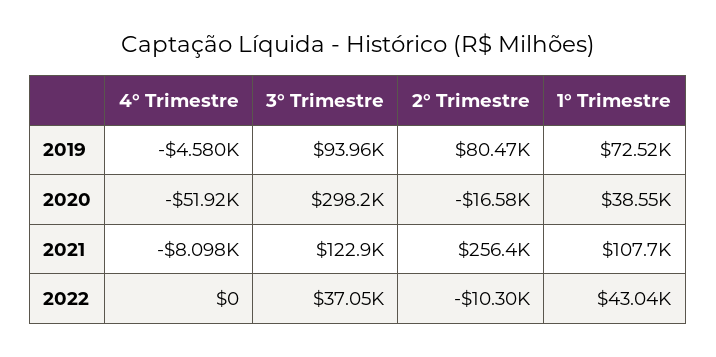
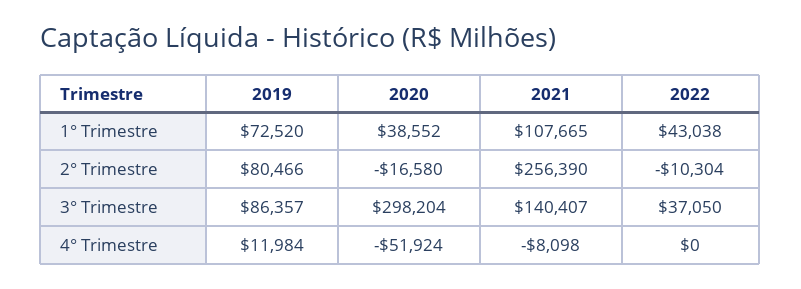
  {
    "4° Trimestre": {
-     "2019": -4580,
+     "2019": 11984,
      "2020": -51924,
      "2021": -8098,
      "2022": 0
    },
    "3° Trimestre": {
-     "2019": 93960,
+     "2019": 86357,
      "2020": 298204,
-     "2021": 122900,
+     "2021": 140407,
      "2022": 37050
    },
    "2° Trimestre": {
      "2019": 80466,
      "2020": -16580,
      "2021": 256390,
      "2022": -10304
    },
    "1° Trimestre": {
      "2019": 72520,
      "2020": 38552,
      "2021": 107665,
      "2022": 43038
    }
  }

